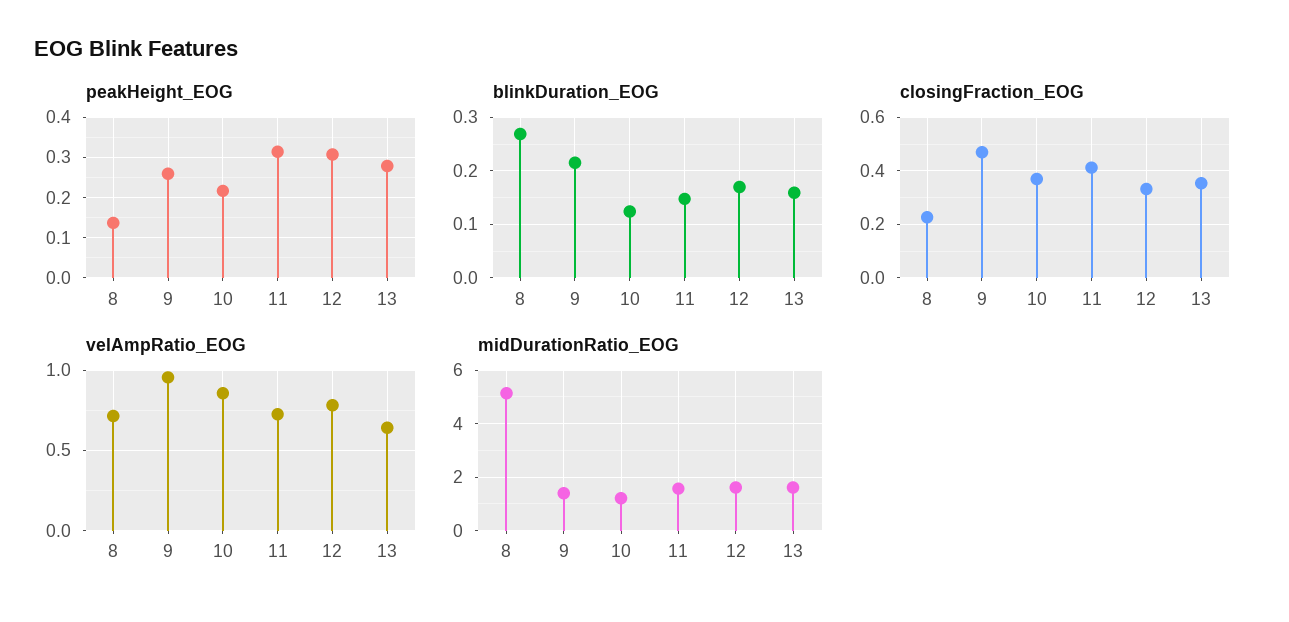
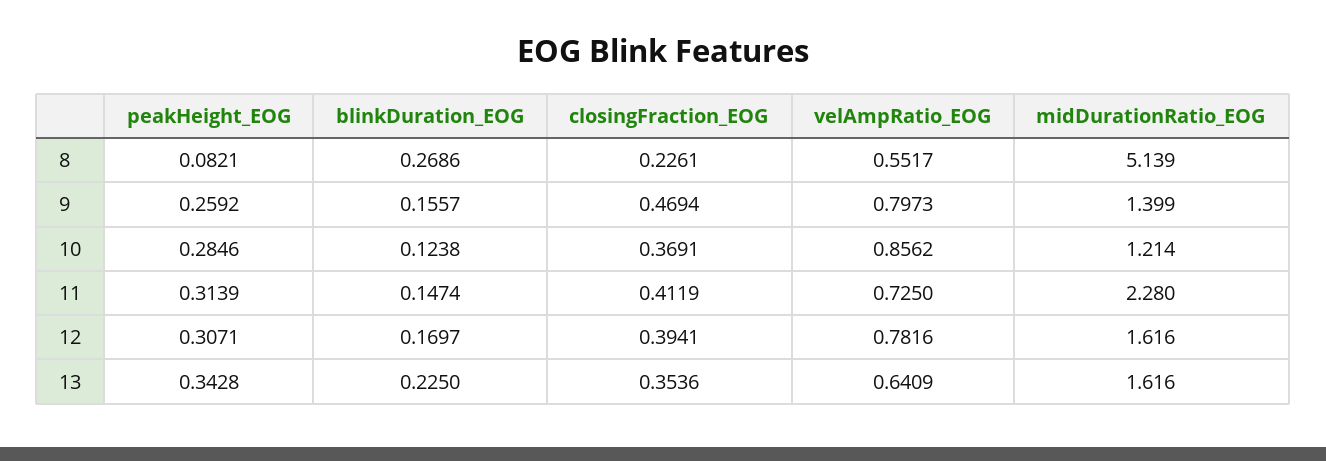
  {
    "peakHeight_EOG": {
-     "8": 0.14,
+     "8": 0.0821,
      "9": 0.2592,
-     "10": 0.22,
+     "10": 0.2846,
      "11": 0.3139,
      "12": 0.3071,
-     "13": 0.28
+     "13": 0.3428
    },
    "blinkDuration_EOG": {
      "8": 0.2686,
-     "9": 0.22,
+     "9": 0.1557,
      "10": 0.1238,
      "11": 0.1474,
      "12": 0.1697,
-     "13": 0.16
+     "13": 0.225
    },
    "closingFraction_EOG": {
      "8": 0.2261,
      "9": 0.4694,
      "10": 0.3691,
      "11": 0.4119,
-     "12": 0.325,
+     "12": 0.3941,
      "13": 0.3536
    },
    "velAmpRatio_EOG": {
-     "8": 0.7,
+     "8": 0.5517,
-     "9": 0.95,
+     "9": 0.7973,
      "10": 0.8562,
      "11": 0.725,
      "12": 0.7816,
      "13": 0.6409
    },
    "midDurationRatio_EOG": {
      "8": 5.139,
      "9": 1.399,
      "10": 1.214,
-     "11": 1.5,
+     "11": 2.28,
      "12": 1.616,
      "13": 1.616
    }
  }

